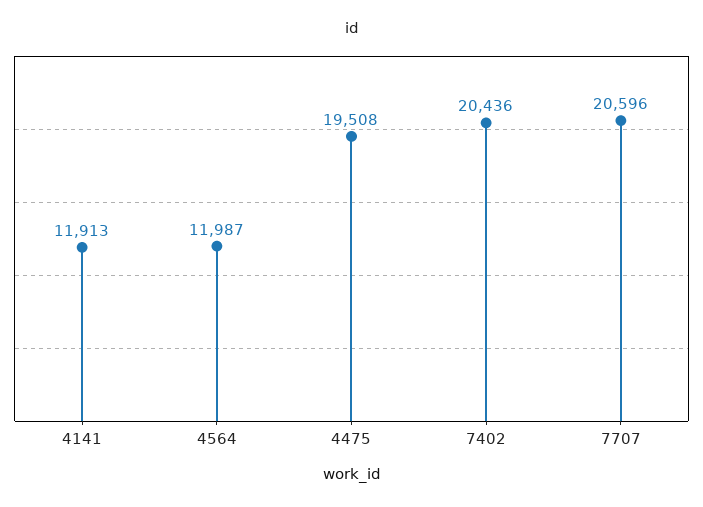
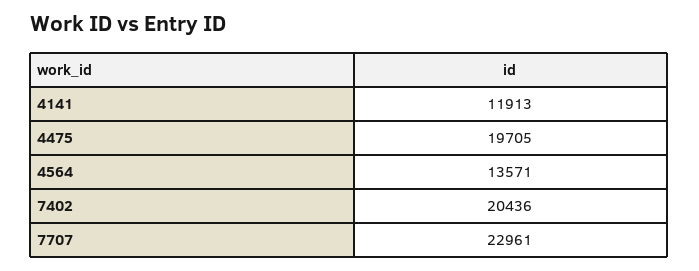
  {
    "4141": 11913,
-   "4564": 11987,
+   "4564": 13571,
-   "4475": 19508,
+   "4475": 19705,
    "7402": 20436,
-   "7707": 20596
+   "7707": 22961
  }

